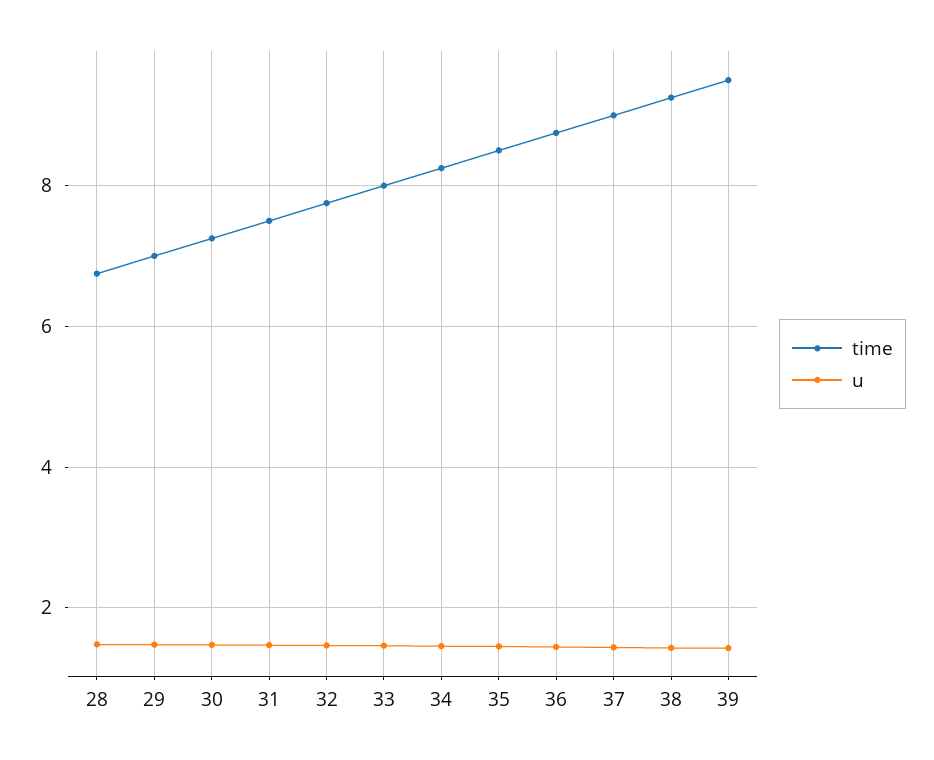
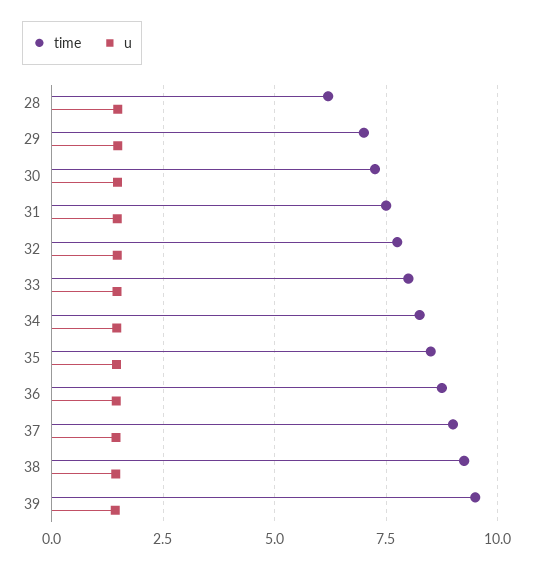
  {
    "time": {
-     "28": 6.8,
+     "28": 6.25,
      "29": 7,
      "30": 7.2,
      "31": 7.6,
      "32": 7.8,
      "33": 8,
      "34": 8.2,
      "35": 8.6,
      "36": 8.8,
      "37": 9,
      "38": 9.2,
      "39": 9.6
    },
    "u": {
      "28": 1.4,
      "29": 1.4,
      "30": 1.4,
      "31": 1.4,
      "32": 1.4,
      "33": 1.4,
      "34": 1.4,
      "35": 1.4,
      "36": 1.4,
      "37": 1.4,
      "38": 1.4,
      "39": 1.4
    }
  }

